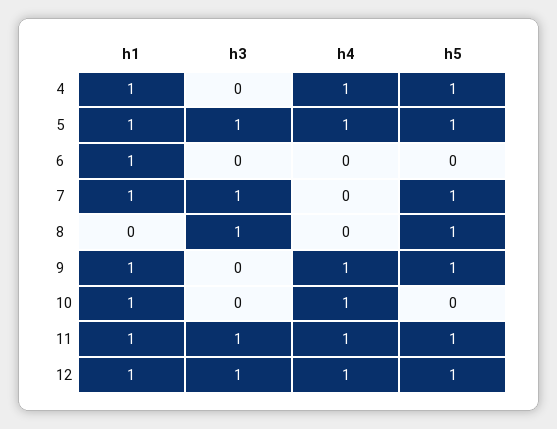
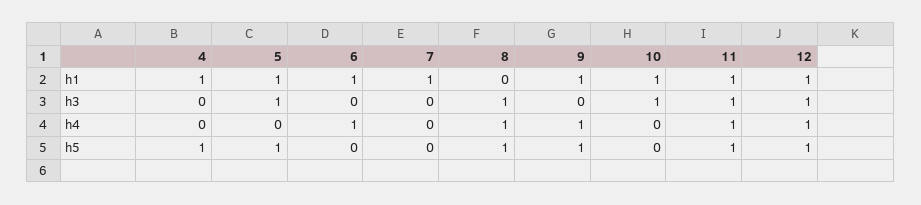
  {
    "h1": {
      "4": 1,
      "5": 1,
      "6": 1,
      "7": 1,
      "8": 0,
      "9": 1,
      "10": 1,
      "11": 1,
      "12": 1
    },
    "h3": {
      "4": 0,
      "5": 1,
      "6": 0,
-     "7": 1,
+     "7": 0,
      "8": 1,
      "9": 0,
-     "10": 0,
+     "10": 1,
      "11": 1,
      "12": 1
    },
    "h4": {
-     "4": 1,
+     "4": 0,
-     "5": 1,
+     "5": 0,
-     "6": 0,
+     "6": 1,
      "7": 0,
-     "8": 0,
+     "8": 1,
      "9": 1,
-     "10": 1,
+     "10": 0,
      "11": 1,
      "12": 1
    },
    "h5": {
      "4": 1,
      "5": 1,
      "6": 0,
-     "7": 1,
+     "7": 0,
      "8": 1,
      "9": 1,
      "10": 0,
      "11": 1,
      "12": 1
    }
  }

